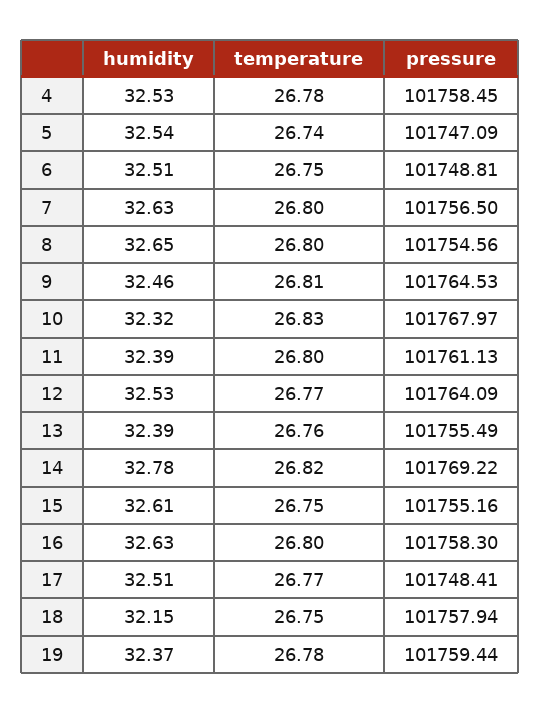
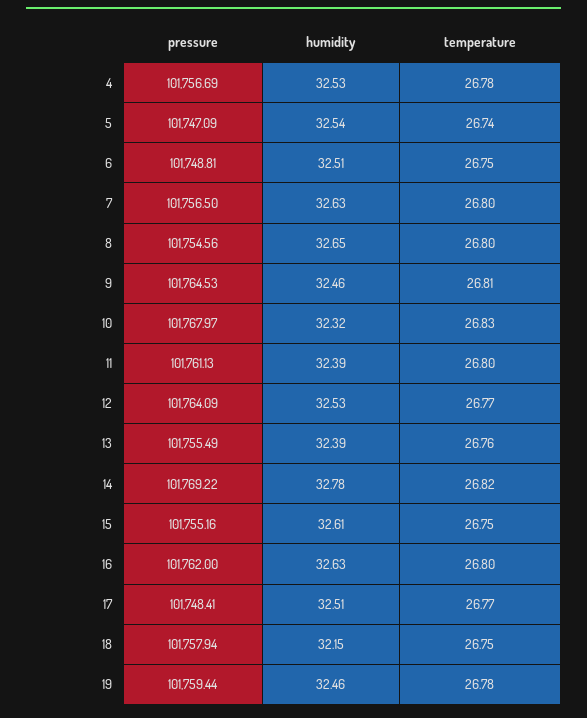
  {
    "humidity": {
      "4": 32.53,
      "5": 32.54,
      "6": 32.51,
      "7": 32.63,
      "8": 32.65,
      "9": 32.46,
      "10": 32.32,
      "11": 32.39,
      "12": 32.53,
      "13": 32.39,
      "14": 32.78,
      "15": 32.61,
      "16": 32.63,
      "17": 32.51,
      "18": 32.15,
-     "19": 32.37
+     "19": 32.46
    },
    "temperature": {
      "4": 26.78,
      "5": 26.74,
      "6": 26.75,
      "7": 26.8,
      "8": 26.8,
      "9": 26.81,
      "10": 26.83,
      "11": 26.8,
      "12": 26.77,
      "13": 26.76,
      "14": 26.82,
      "15": 26.75,
      "16": 26.8,
      "17": 26.77,
      "18": 26.75,
      "19": 26.78
    },
    "pressure": {
-     "4": 101758.45,
+     "4": 101756.69,
      "5": 101747.09,
      "6": 101748.81,
      "7": 101756.5,
      "8": 101754.56,
      "9": 101764.53,
      "10": 101767.97,
      "11": 101761.13,
      "12": 101764.09,
      "13": 101755.49,
      "14": 101769.22,
      "15": 101755.16,
-     "16": 101758.3,
+     "16": 101762,
      "17": 101748.41,
      "18": 101757.94,
      "19": 101759.44
    }
  }

